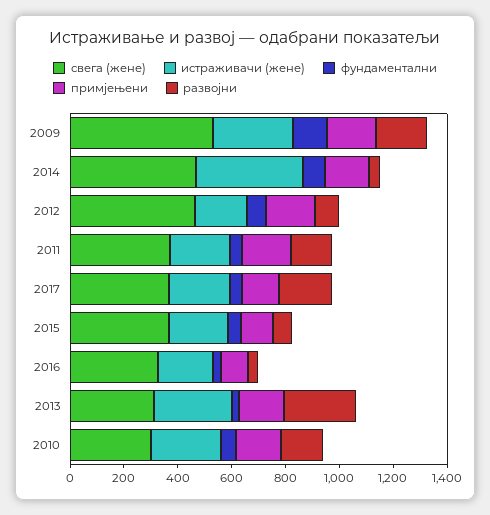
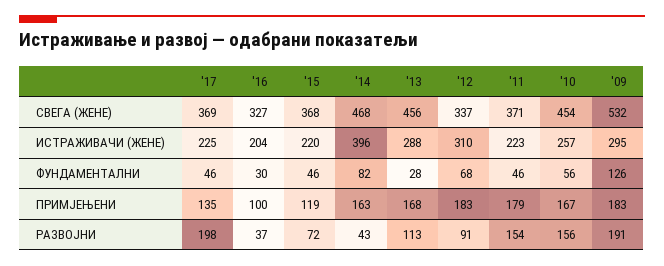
  {
    "свега (жене)": {
      "2009": 532,
      "2014": 468,
-     "2012": 450,
+     "2012": 337,
      "2011": 371,
      "2017": 369,
      "2015": 368,
      "2016": 327,
-     "2013": 300,
+     "2013": 456,
-     "2010": 300
+     "2010": 454
    },
    "истраживачи (жене)": {
      "2009": 295,
      "2014": 396,
-     "2012": 200,
+     "2012": 310,
      "2011": 223,
      "2017": 225,
      "2015": 220,
      "2016": 204,
      "2013": 288,
      "2010": 257
    },
    "фундаментални": {
      "2009": 126,
      "2014": 82,
      "2012": 68,
      "2011": 46,
      "2017": 46,
      "2015": 46,
      "2016": 30,
      "2013": 28,
      "2010": 56
    },
    "примјењени": {
      "2009": 183,
      "2014": 163,
      "2012": 183,
      "2011": 179,
      "2017": 135,
      "2015": 119,
      "2016": 100,
      "2013": 168,
      "2010": 167
    },
    "развојни": {
      "2009": 191,
      "2014": 43,
      "2012": 91,
      "2011": 154,
      "2017": 198,
      "2015": 72,
      "2016": 37,
-     "2013": 250,
+     "2013": 113,
      "2010": 156
    }
  }

